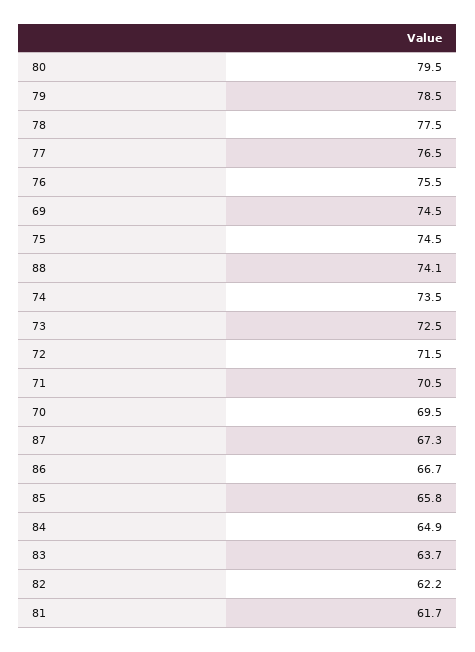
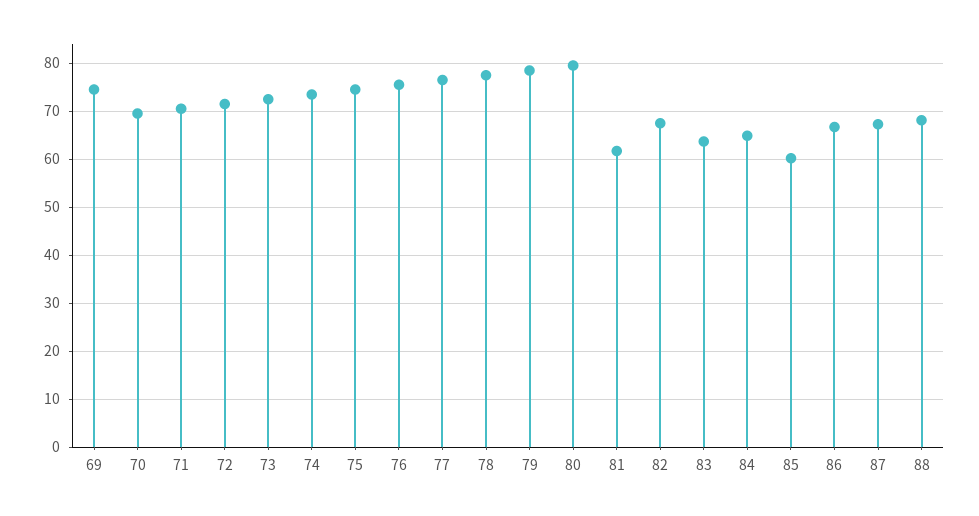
  {
    "80": 79.5,
    "79": 78.5,
    "78": 77.5,
    "77": 76.5,
    "76": 75.5,
    "69": 74.5,
    "75": 74.5,
-   "88": 74.1,
+   "88": 68,
    "74": 73.5,
    "73": 72.5,
    "72": 71.5,
    "71": 70.5,
    "70": 69.5,
    "87": 67.3,
    "86": 66.7,
-   "85": 65.8,
+   "85": 60,
    "84": 64.9,
    "83": 63.7,
-   "82": 62.2,
+   "82": 68,
    "81": 61.7
  }

